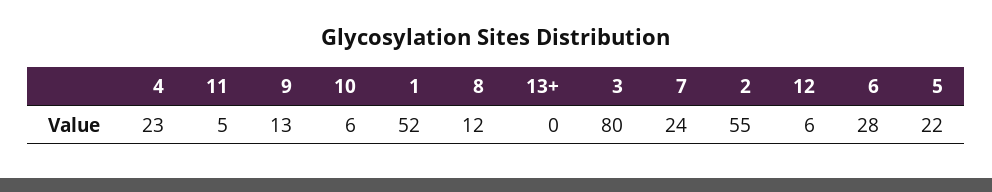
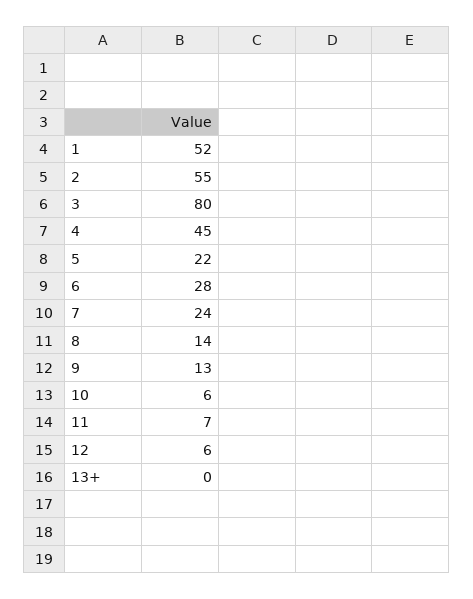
  {
-   "4": 23,
+   "4": 45,
-   "11": 5,
+   "11": 7,
    "9": 13,
    "10": 6,
    "1": 52,
-   "8": 12,
+   "8": 14,
    "13+": 0,
    "3": 80,
    "7": 24,
    "2": 55,
    "12": 6,
    "6": 28,
    "5": 22
  }

